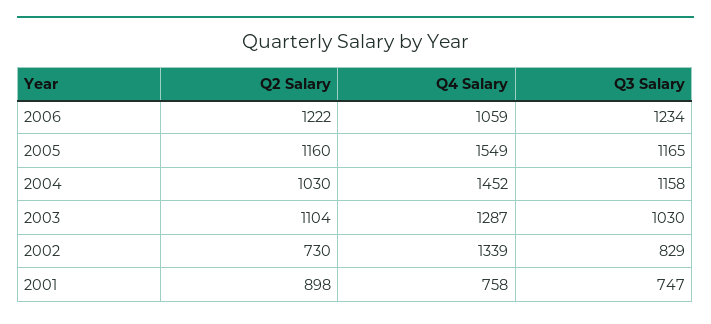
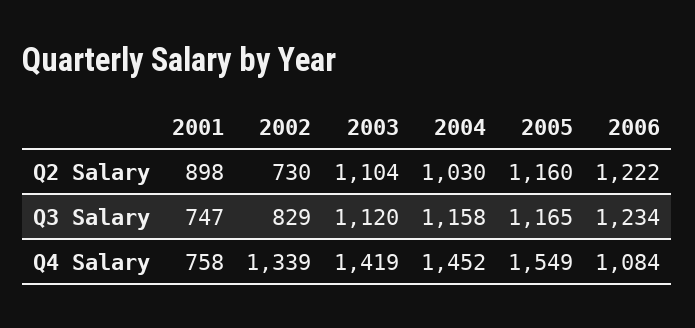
  {
    "Q2 Salary": {
      "2006": 1222,
      "2005": 1160,
      "2004": 1030,
      "2003": 1104,
      "2002": 730,
      "2001": 898
    },
    "Q4 Salary": {
-     "2006": 1059,
+     "2006": 1084,
      "2005": 1549,
      "2004": 1452,
-     "2003": 1287,
+     "2003": 1419,
      "2002": 1339,
      "2001": 758
    },
    "Q3 Salary": {
      "2006": 1234,
      "2005": 1165,
      "2004": 1158,
-     "2003": 1030,
+     "2003": 1120,
      "2002": 829,
      "2001": 747
    }
  }

